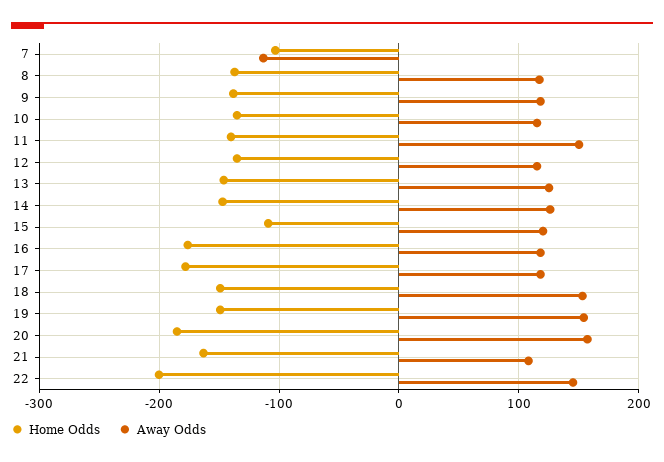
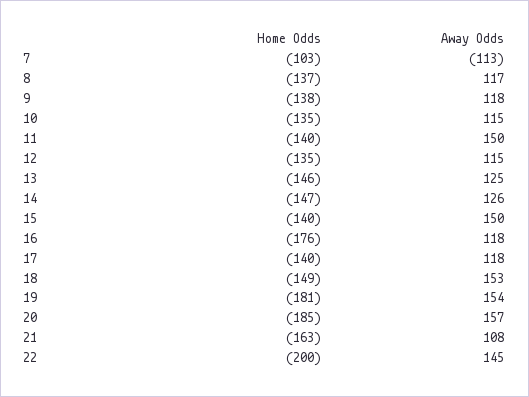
  {
    "Home Odds": {
      "7": -103,
      "8": -137,
      "9": -138,
      "10": -135,
      "11": -140,
      "12": -135,
      "13": -146,
      "14": -147,
-     "15": -110,
+     "15": -140,
      "16": -176,
-     "17": -180,
+     "17": -140,
      "18": -149,
-     "19": -150,
+     "19": -181,
      "20": -185,
      "21": -163,
      "22": -200
    },
    "Away Odds": {
      "7": -113,
      "8": 117,
      "9": 118,
      "10": 115,
      "11": 150,
      "12": 115,
      "13": 125,
      "14": 126,
-     "15": 120,
+     "15": 150,
      "16": 118,
      "17": 118,
      "18": 153,
      "19": 154,
      "20": 157,
      "21": 108,
      "22": 145
    }
  }

